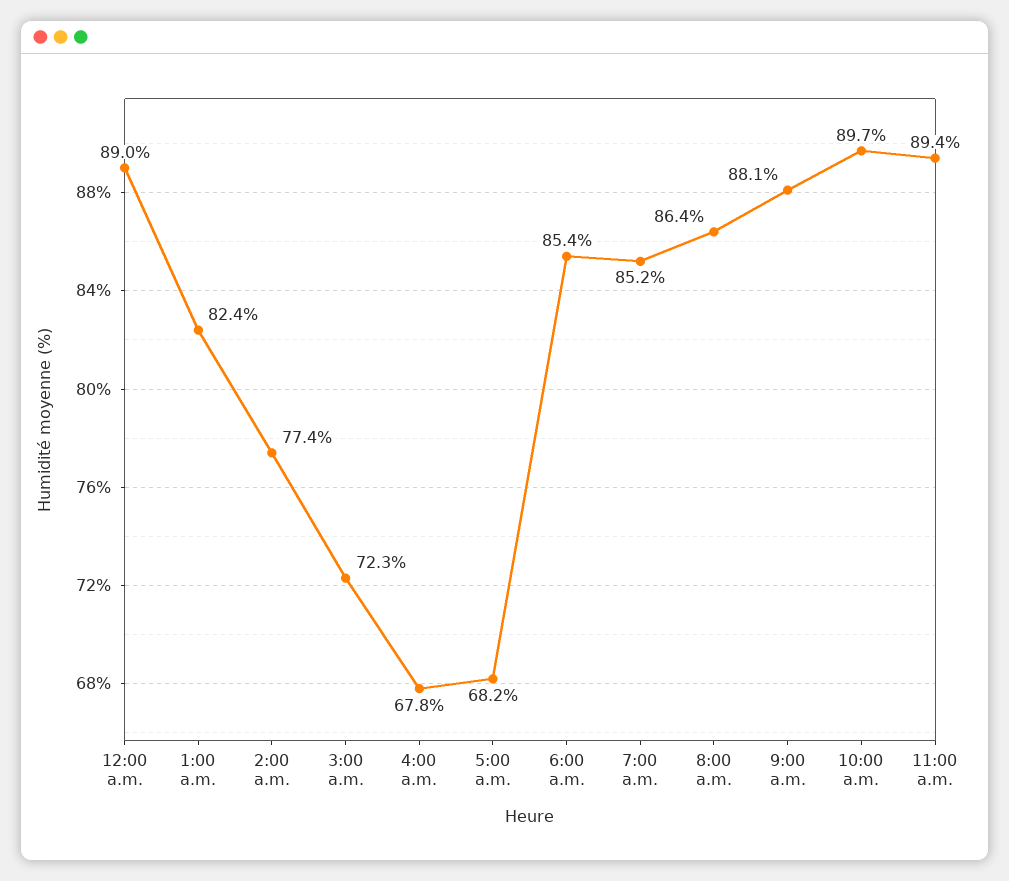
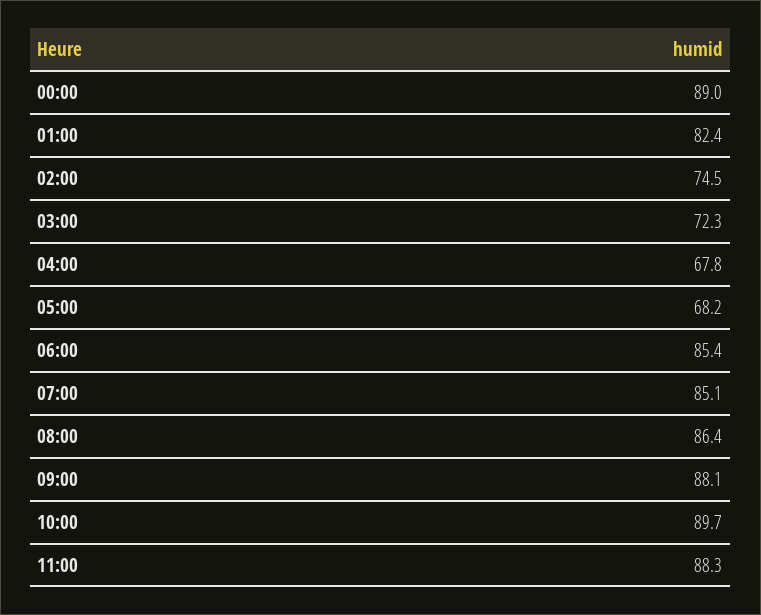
  {
    "12:00 a.m.": 89,
    "1:00 a.m.": 82.4,
-   "2:00 a.m.": 77.4,
+   "2:00 a.m.": 74.5,
    "3:00 a.m.": 72.3,
    "4:00 a.m.": 67.8,
    "5:00 a.m.": 68.2,
    "6:00 a.m.": 85.4,
-   "7:00 a.m.": 85.2,
+   "7:00 a.m.": 85.1,
    "8:00 a.m.": 86.4,
    "9:00 a.m.": 88.1,
    "10:00 a.m.": 89.7,
-   "11:00 a.m.": 89.4
+   "11:00 a.m.": 88.3
  }

